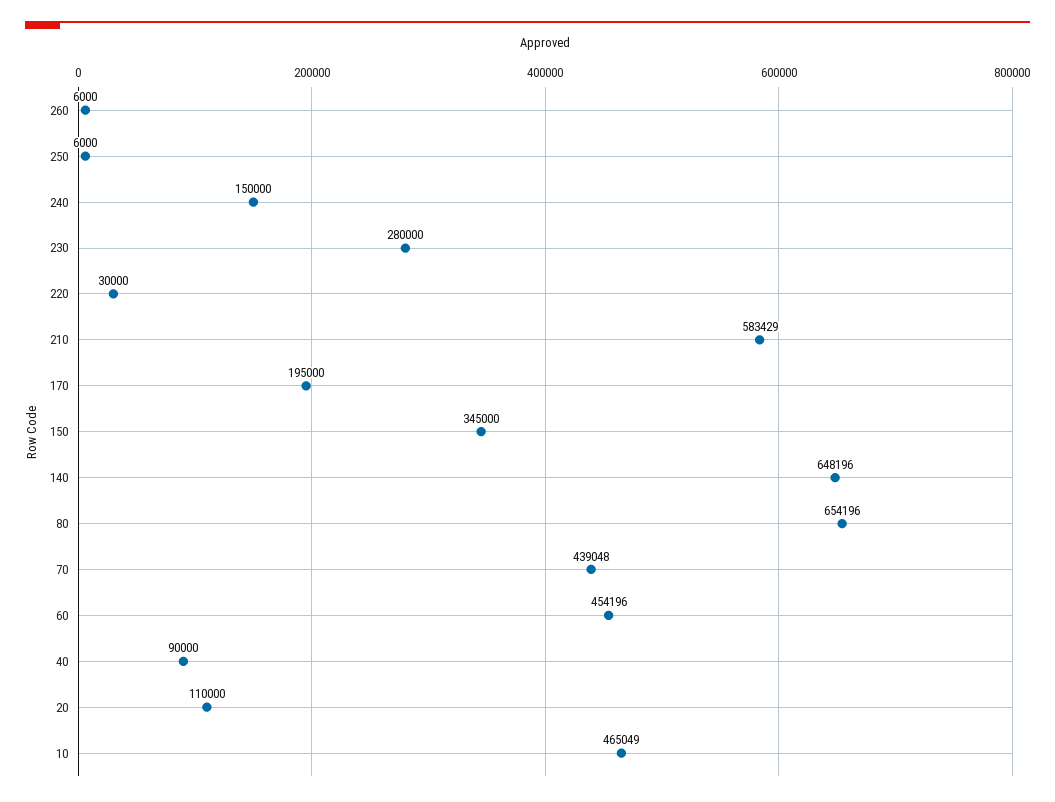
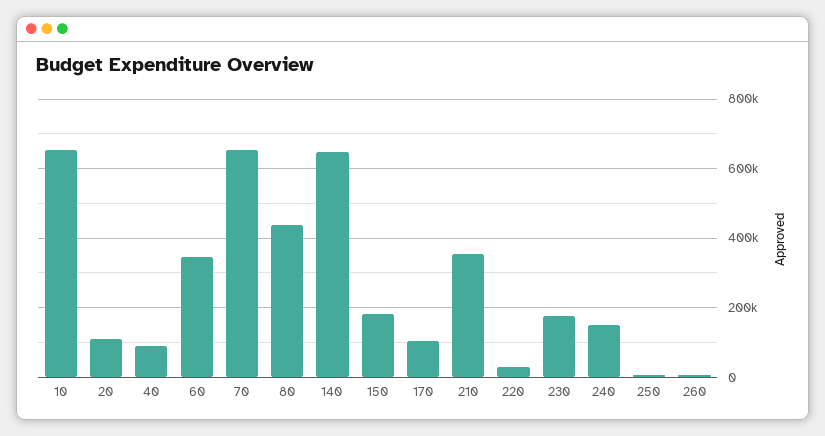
  {
    "260": 6000,
    "250": 6000,
    "240": 150000,
-   "230": 280000,
+   "230": 180000,
    "220": 30000,
-   "210": 583429,
+   "210": 360000,
-   "170": 195000,
+   "170": 100000,
-   "150": 345000,
+   "150": 180000,
    "140": 648196,
-   "80": 654196,
+   "80": 440000,
-   "70": 439048,
+   "70": 660000,
-   "60": 454196,
+   "60": 340000,
    "40": 90000,
    "20": 110000,
-   "10": 465049
+   "10": 660000
  }

